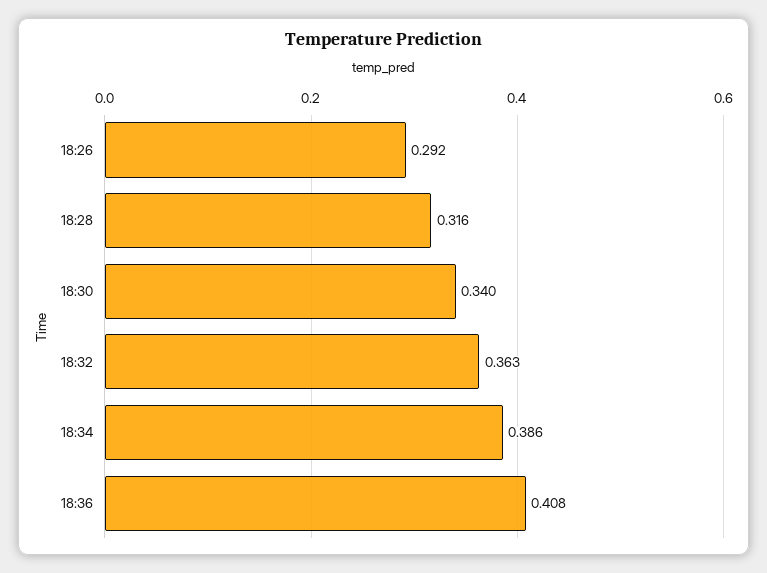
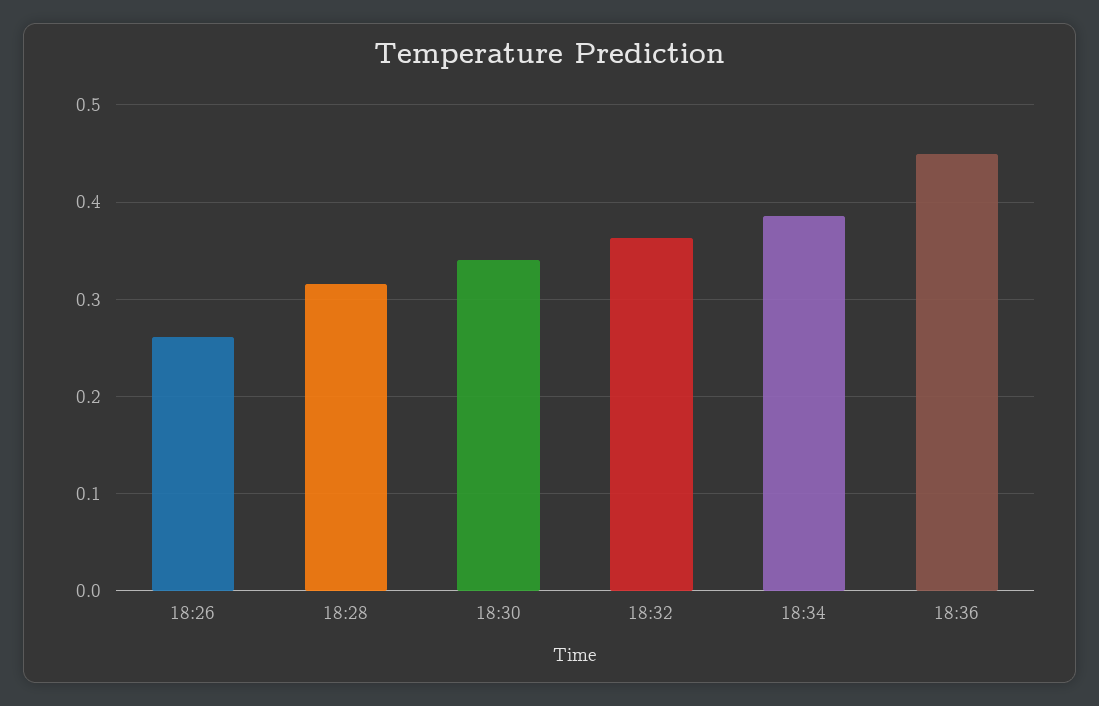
  {
-   "18:26": 0.292,
+   "18:26": 0.26,
    "18:28": 0.316,
    "18:30": 0.34,
    "18:32": 0.363,
    "18:34": 0.386,
-   "18:36": 0.408
+   "18:36": 0.45
  }

